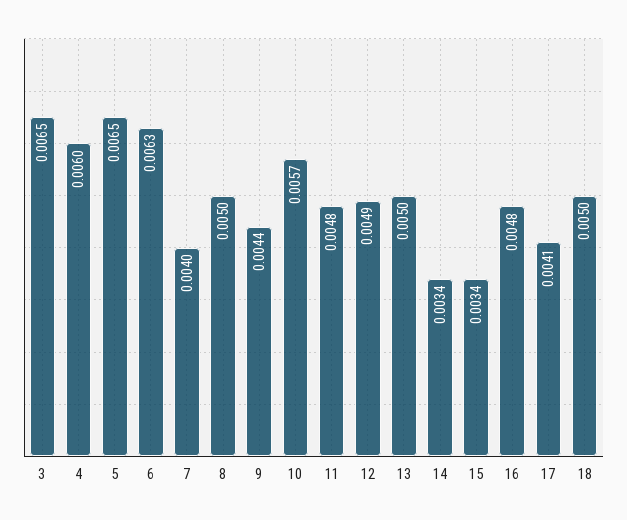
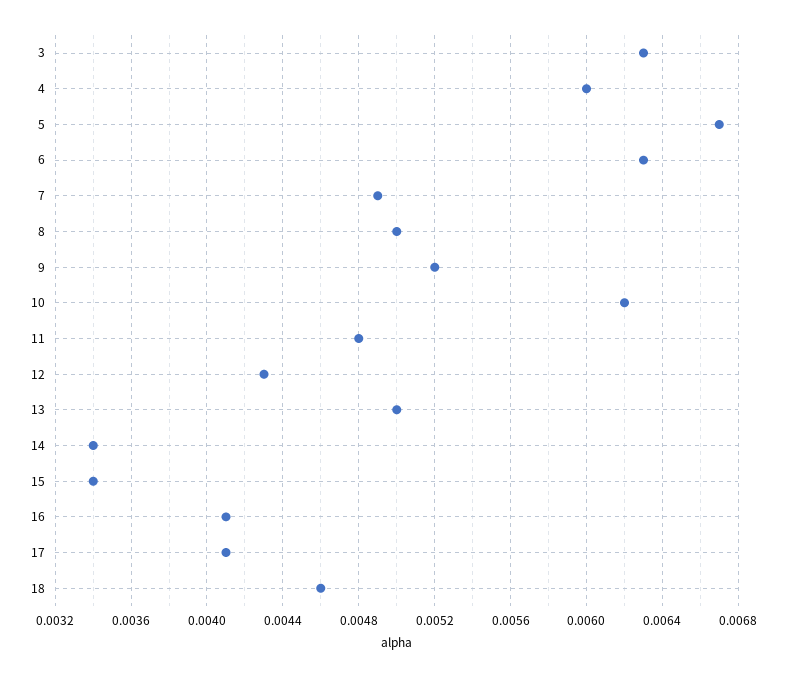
  {
-   "3": 0.0065,
+   "3": 0.0063,
    "4": 0.006,
-   "5": 0.0065,
+   "5": 0.0067,
    "6": 0.0063,
-   "7": 0.004,
+   "7": 0.0049,
    "8": 0.005,
-   "9": 0.0044,
+   "9": 0.0052,
-   "10": 0.0057,
+   "10": 0.0062,
    "11": 0.0048,
-   "12": 0.0049,
+   "12": 0.0043,
    "13": 0.005,
    "14": 0.0034,
    "15": 0.0034,
-   "16": 0.0048,
+   "16": 0.0041,
    "17": 0.0041,
-   "18": 0.005
+   "18": 0.0046
  }

